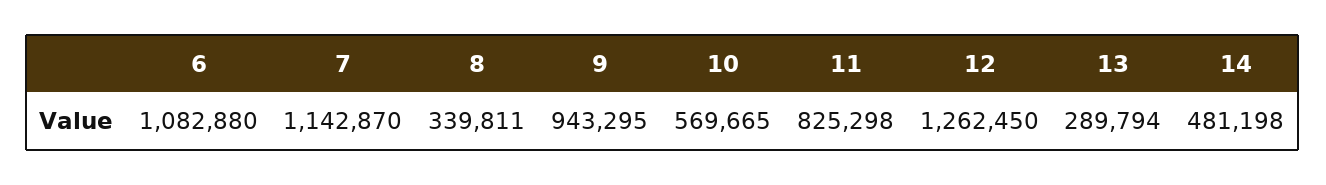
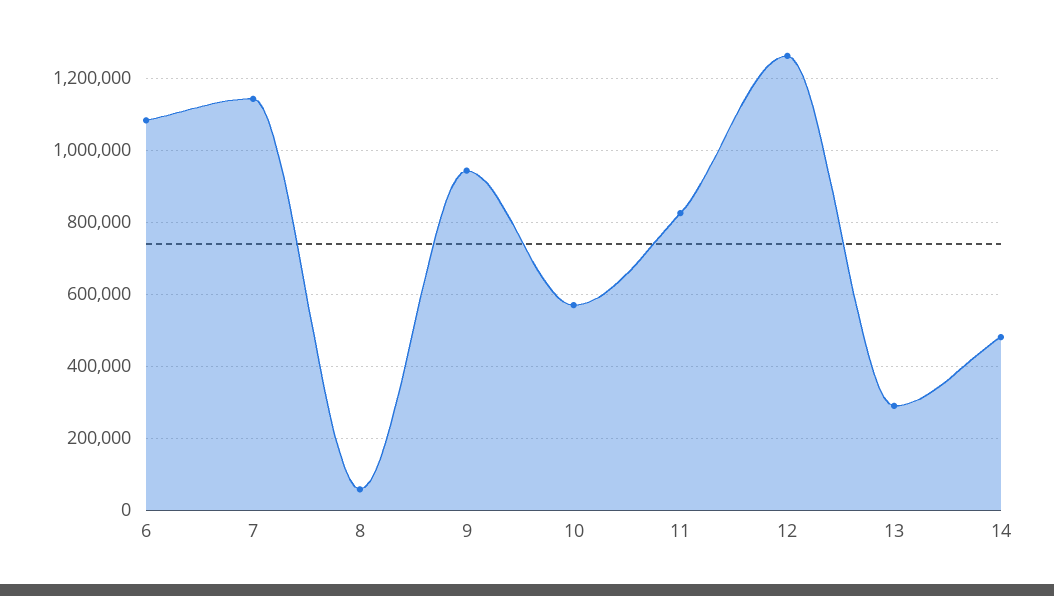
  {
    "6": 1082880,
    "7": 1142870,
-   "8": 339811,
+   "8": 60000,
    "9": 943295,
    "10": 569665,
    "11": 825298,
    "12": 1262450,
    "13": 289794,
    "14": 481198
  }

